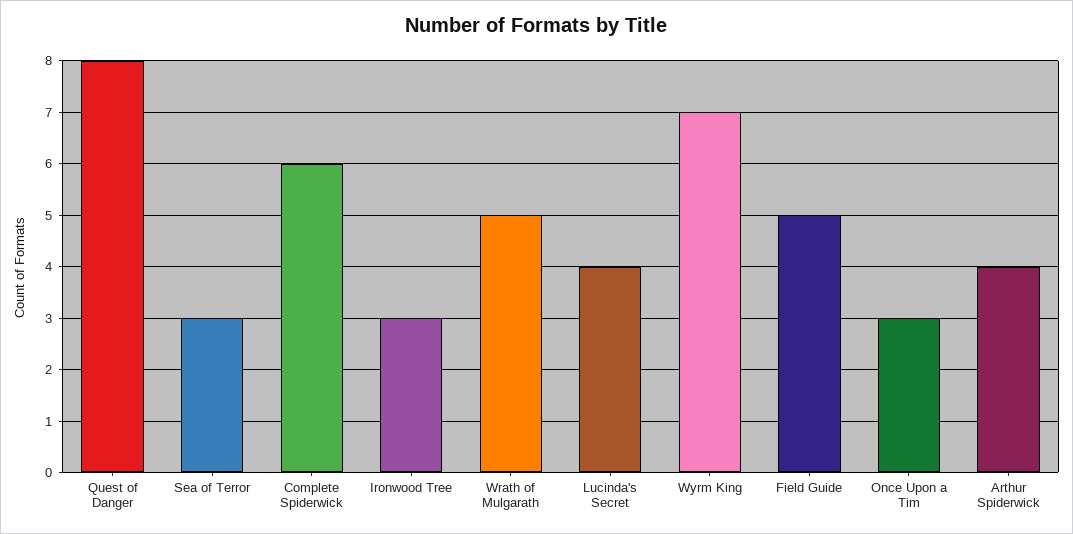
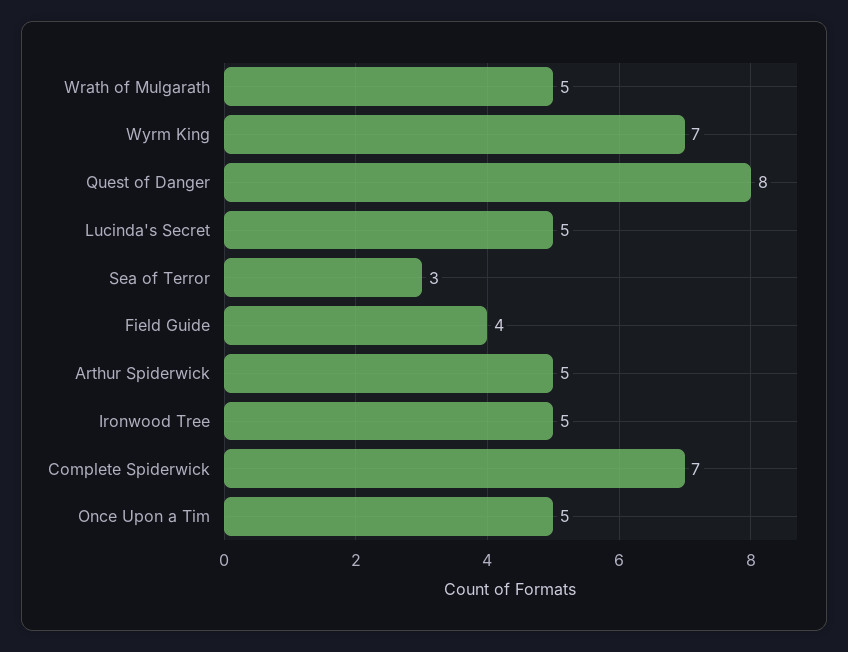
  {
    "Quest of Danger": 8,
    "Sea of Terror": 3,
-   "Complete Spiderwick": 6,
+   "Complete Spiderwick": 7,
-   "Ironwood Tree": 3,
+   "Ironwood Tree": 5,
    "Wrath of Mulgarath": 5,
-   "Lucinda's Secret": 4,
+   "Lucinda's Secret": 5,
    "Wyrm King": 7,
-   "Field Guide": 5,
+   "Field Guide": 4,
-   "Once Upon a Tim": 3,
+   "Once Upon a Tim": 5,
-   "Arthur Spiderwick": 4
+   "Arthur Spiderwick": 5
  }

